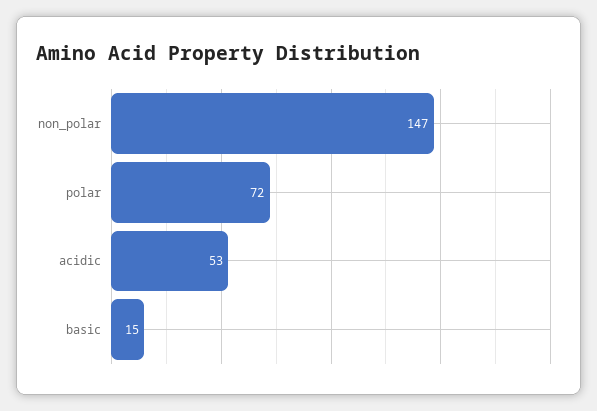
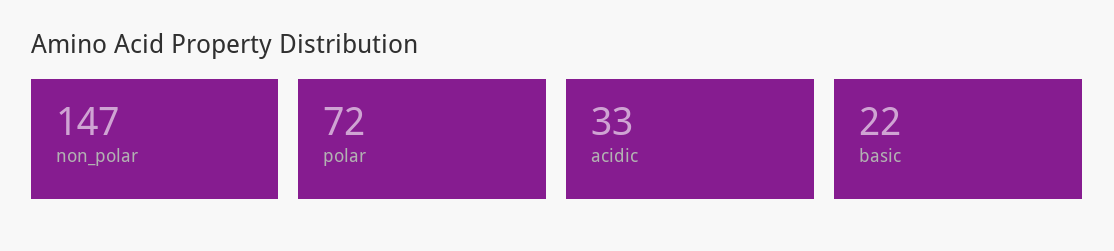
  {
    "non_polar": 147,
    "polar": 72,
-   "acidic": 53,
+   "acidic": 33,
-   "basic": 15
+   "basic": 22
  }

